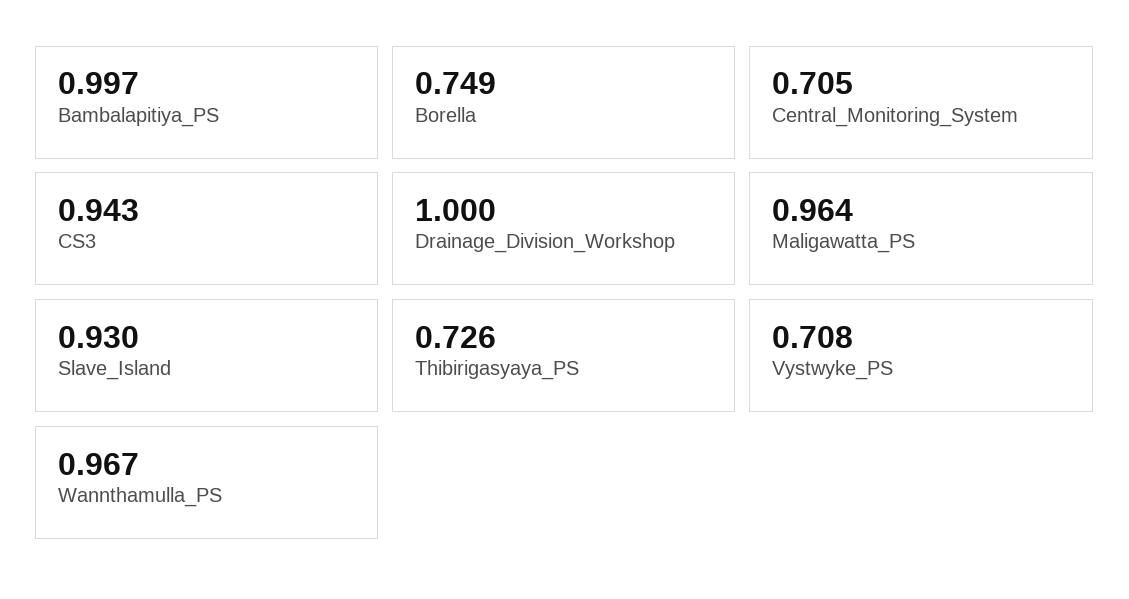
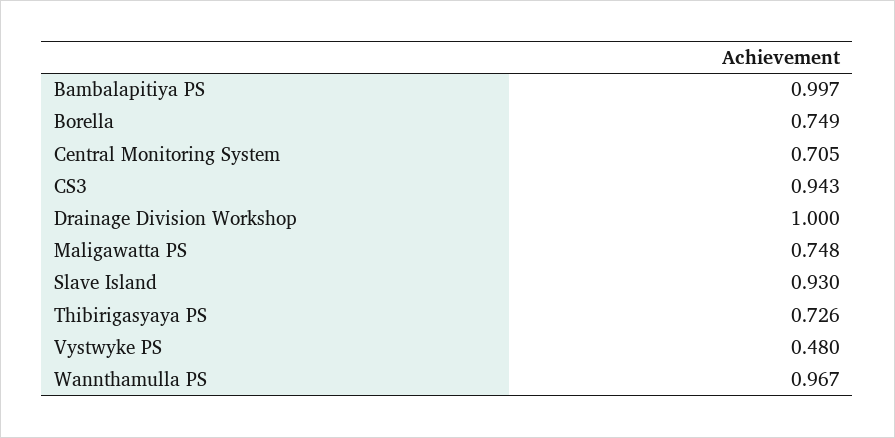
  {
    "Bambalapitiya_PS": 0.997,
    "Borella": 0.749,
    "Central_Monitoring_System": 0.705,
    "CS3": 0.943,
    "Drainage_Division_Workshop": 1,
-   "Maligawatta_PS": 0.964,
+   "Maligawatta_PS": 0.748,
    "Slave_Island": 0.93,
    "Thibirigasyaya_PS": 0.726,
-   "Vystwyke_PS": 0.708,
+   "Vystwyke_PS": 0.48,
    "Wannthamulla_PS": 0.967
  }

